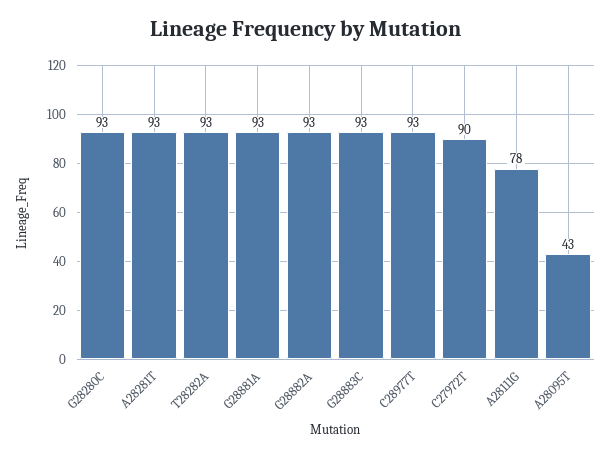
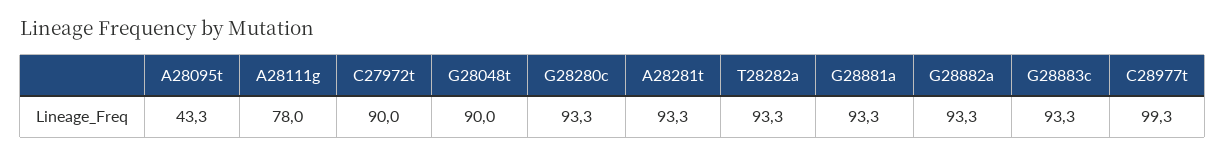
  {
    "G28280C": 93.3,
    "A28281T": 93.3,
    "T28282A": 93.3,
    "G28881A": 93.3,
    "G28882A": 93.3,
    "G28883C": 93.3,
-   "C28977T": 93,
+   "C28977T": 99.3,
    "C27972T": 90,
    "A28111G": 78,
-   "A28095T": 43.3
+   "A28095T": 43.3,
+   "G28048t": 90
  }

